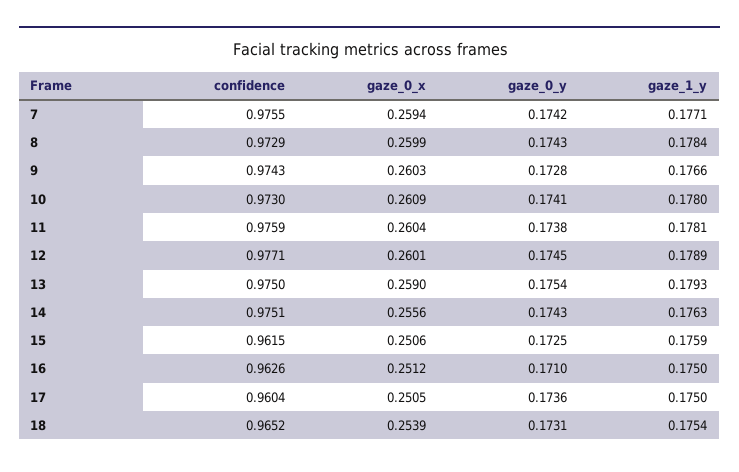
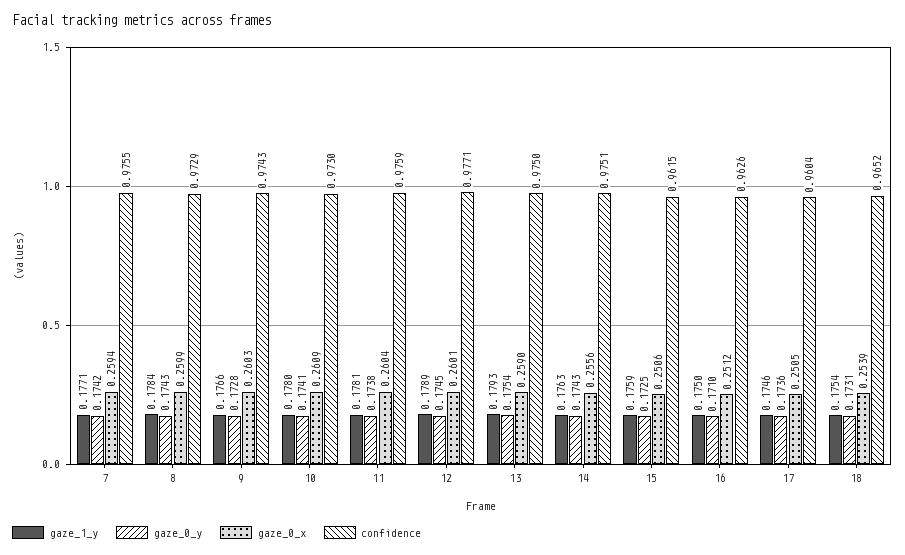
  {
    "confidence": {
      "7": 0.9755,
      "8": 0.9729,
      "9": 0.9743,
      "10": 0.973,
      "11": 0.9759,
      "12": 0.9771,
      "13": 0.975,
      "14": 0.9751,
      "15": 0.9615,
      "16": 0.9626,
      "17": 0.9604,
      "18": 0.9652
    },
    "gaze_0_x": {
      "7": 0.2594,
      "8": 0.2599,
      "9": 0.2603,
      "10": 0.2609,
      "11": 0.2604,
      "12": 0.2601,
      "13": 0.259,
      "14": 0.2556,
      "15": 0.2506,
      "16": 0.2512,
      "17": 0.2505,
      "18": 0.2539
    },
    "gaze_0_y": {
      "7": 0.1742,
      "8": 0.1743,
      "9": 0.1728,
      "10": 0.1741,
      "11": 0.1738,
      "12": 0.1745,
      "13": 0.1754,
      "14": 0.1743,
      "15": 0.1725,
      "16": 0.171,
      "17": 0.1736,
      "18": 0.1731
    },
    "gaze_1_y": {
      "7": 0.1771,
      "8": 0.1784,
      "9": 0.1766,
      "10": 0.178,
      "11": 0.1781,
      "12": 0.1789,
      "13": 0.1793,
      "14": 0.1763,
      "15": 0.1759,
      "16": 0.175,
-     "17": 0.175,
+     "17": 0.1746,
      "18": 0.1754
    }
  }

